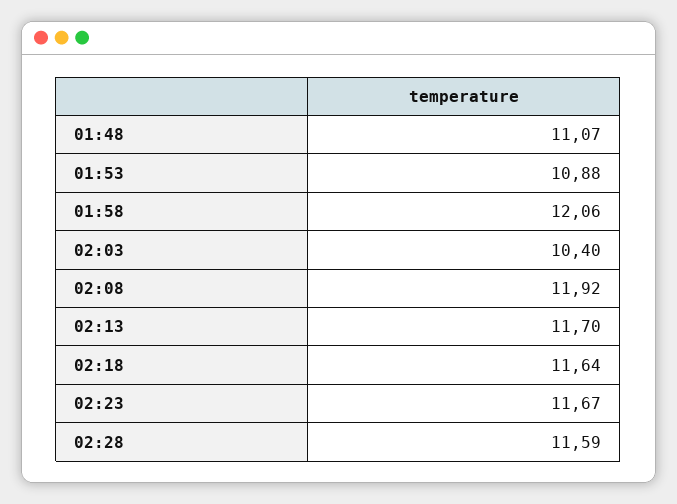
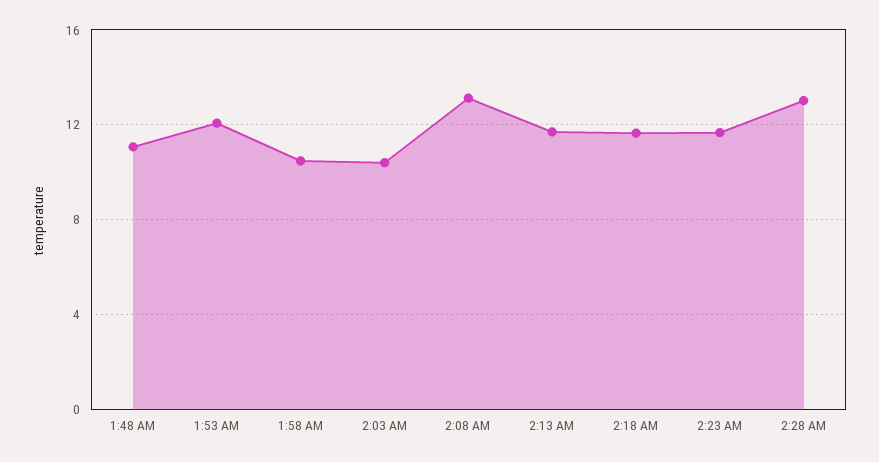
  {
    "01:48": 11.07,
-   "01:53": 10.88,
+   "01:53": 12,
-   "01:58": 12.06,
+   "01:58": 10.5,
    "02:03": 10.4,
-   "02:08": 11.92,
+   "02:08": 13,
    "02:13": 11.7,
    "02:18": 11.64,
    "02:23": 11.67,
-   "02:28": 11.59
+   "02:28": 13
  }

